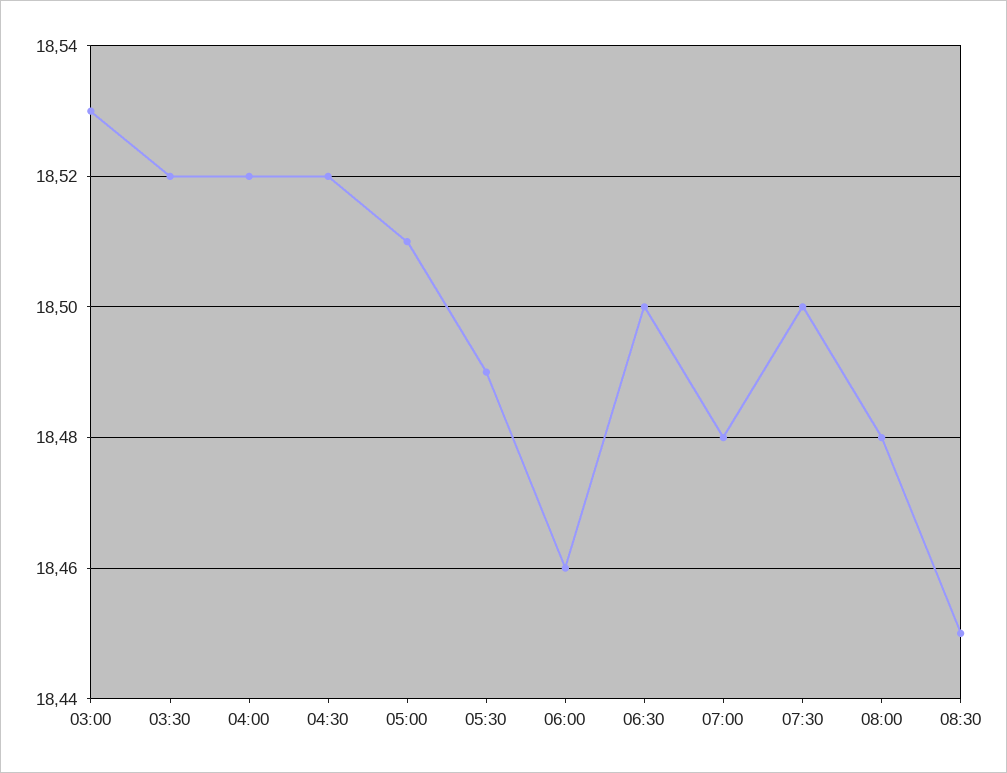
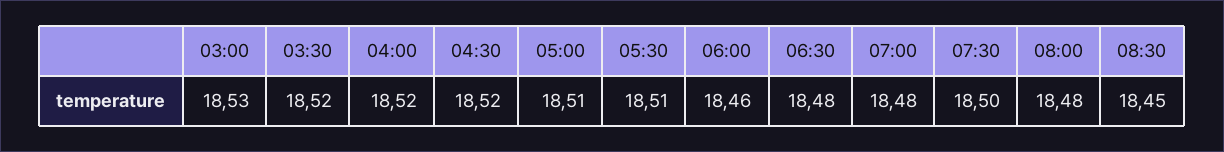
  {
    "03:00": 18.53,
    "03:30": 18.52,
    "04:00": 18.52,
    "04:30": 18.52,
    "05:00": 18.51,
-   "05:30": 18.49,
+   "05:30": 18.51,
    "06:00": 18.46,
-   "06:30": 18.5,
+   "06:30": 18.48,
    "07:00": 18.48,
    "07:30": 18.5,
    "08:00": 18.48,
    "08:30": 18.45
  }

